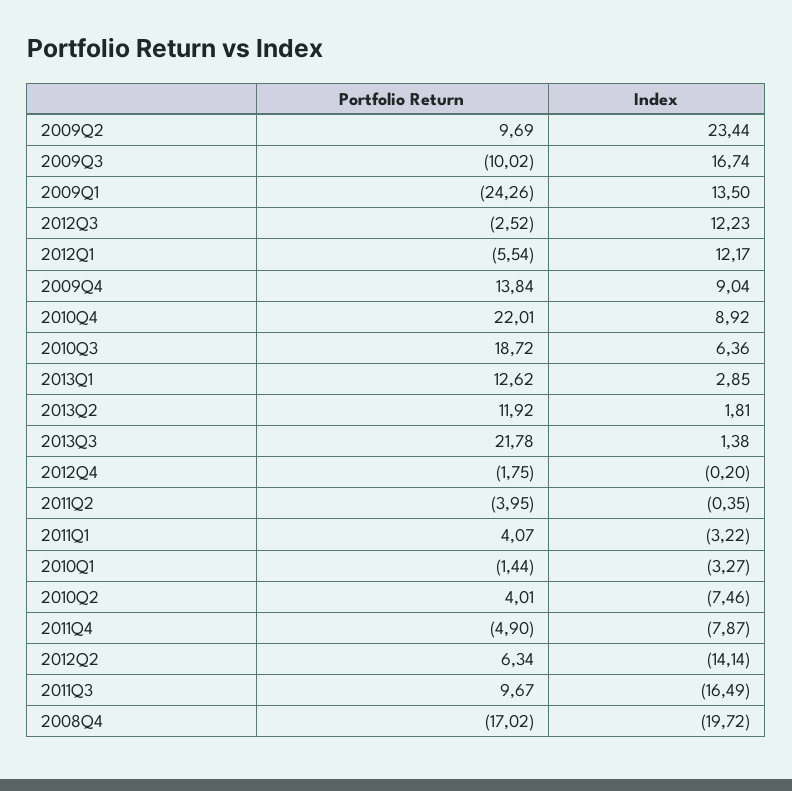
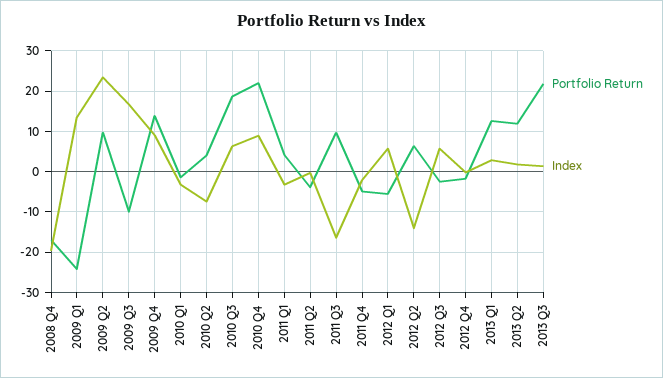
  {
    "Portfolio Return": {
      "2009Q2": 9.69,
      "2009Q3": -10.02,
      "2009Q1": -24.26,
      "2012Q3": -2.52,
      "2012Q1": -5.54,
      "2009Q4": 13.84,
      "2010Q4": 22.01,
      "2010Q3": 18.72,
      "2013Q1": 12.62,
      "2013Q2": 11.92,
      "2013Q3": 21.78,
      "2012Q4": -1.75,
      "2011Q2": -3.95,
      "2011Q1": 4.07,
      "2010Q1": -1.44,
      "2010Q2": 4.01,
      "2011Q4": -4.9,
      "2012Q2": 6.34,
      "2011Q3": 9.67,
      "2008Q4": -17.02
    },
    "Index": {
      "2009Q2": 23.44,
      "2009Q3": 16.74,
      "2009Q1": 13.5,
-     "2012Q3": 12.23,
+     "2012Q3": 6,
-     "2012Q1": 12.17,
+     "2012Q1": 6,
      "2009Q4": 9.04,
      "2010Q4": 8.92,
      "2010Q3": 6.36,
      "2013Q1": 2.85,
      "2013Q2": 1.81,
      "2013Q3": 1.38,
      "2012Q4": -0.2,
      "2011Q2": -0.35,
      "2011Q1": -3.22,
      "2010Q1": -3.27,
      "2010Q2": -7.46,
-     "2011Q4": -7.87,
+     "2011Q4": -2,
      "2012Q2": -14.14,
      "2011Q3": -16.49,
      "2008Q4": -19.72
    }
  }

